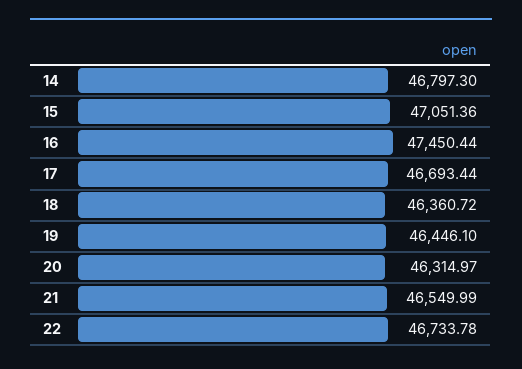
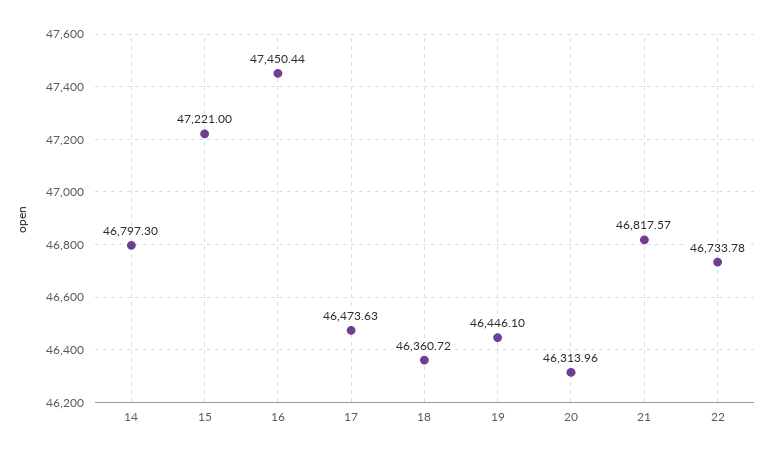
  {
    "14": 46797.3,
-   "15": 47051.36,
+   "15": 47221,
    "16": 47450.44,
-   "17": 46693.44,
+   "17": 46473.63,
    "18": 46360.72,
    "19": 46446.1,
-   "20": 46314.97,
+   "20": 46313.96,
-   "21": 46549.99,
+   "21": 46817.57,
    "22": 46733.78
  }

